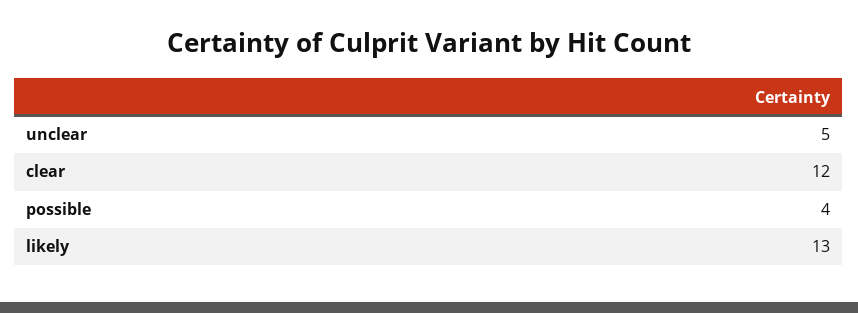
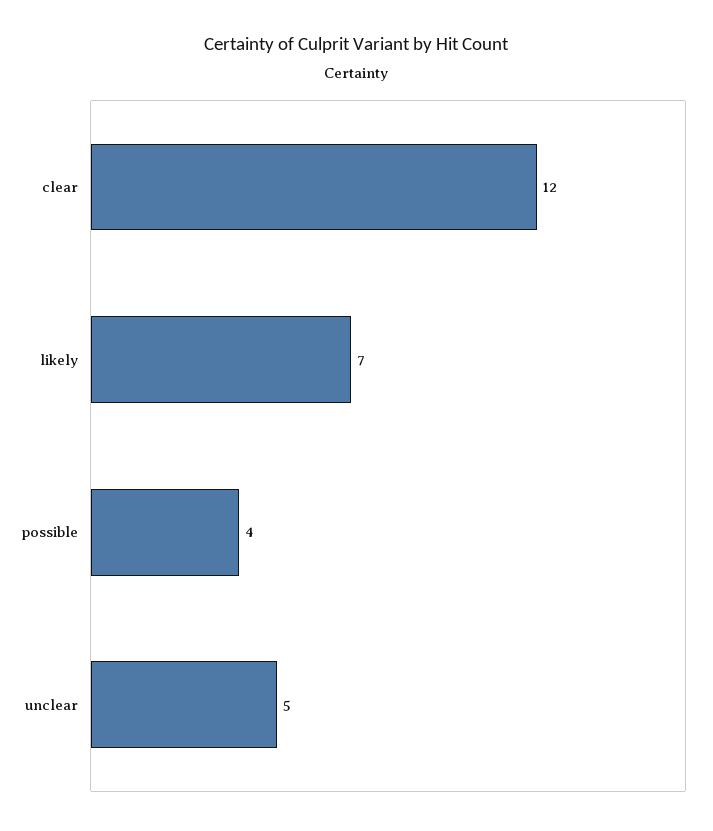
  {
    "unclear": 5,
    "clear": 12,
    "possible": 4,
-   "likely": 13
+   "likely": 7
  }

